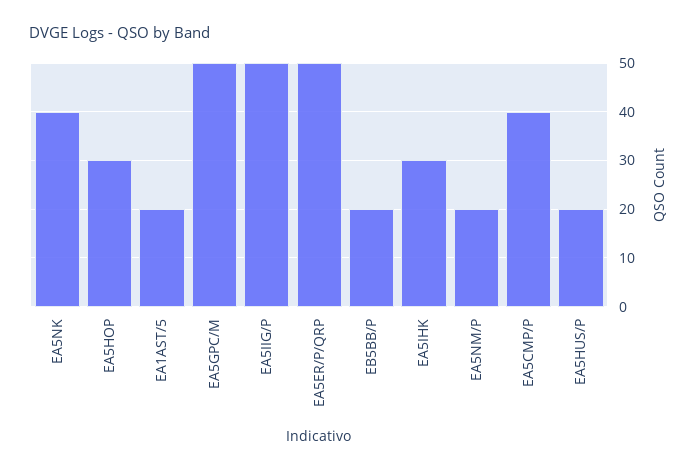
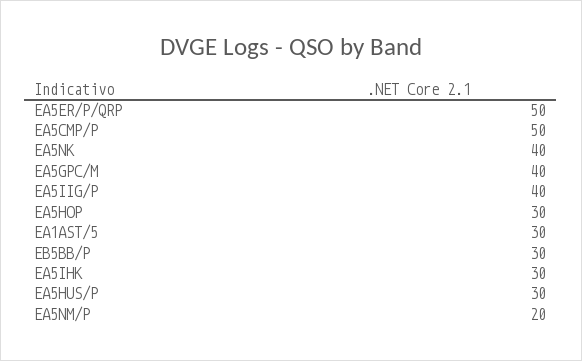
  {
    "EA5NK": 40,
    "EA5HOP": 30,
-   "EA1AST/5": 20,
+   "EA1AST/5": 30,
-   "EA5GPC/M": 50,
+   "EA5GPC/M": 40,
-   "EA5IIG/P": 50,
+   "EA5IIG/P": 40,
    "EA5ER/P/QRP": 50,
-   "EB5BB/P": 20,
+   "EB5BB/P": 30,
    "EA5IHK": 30,
    "EA5NM/P": 20,
-   "EA5CMP/P": 40,
+   "EA5CMP/P": 50,
-   "EA5HUS/P": 20
+   "EA5HUS/P": 30
  }

